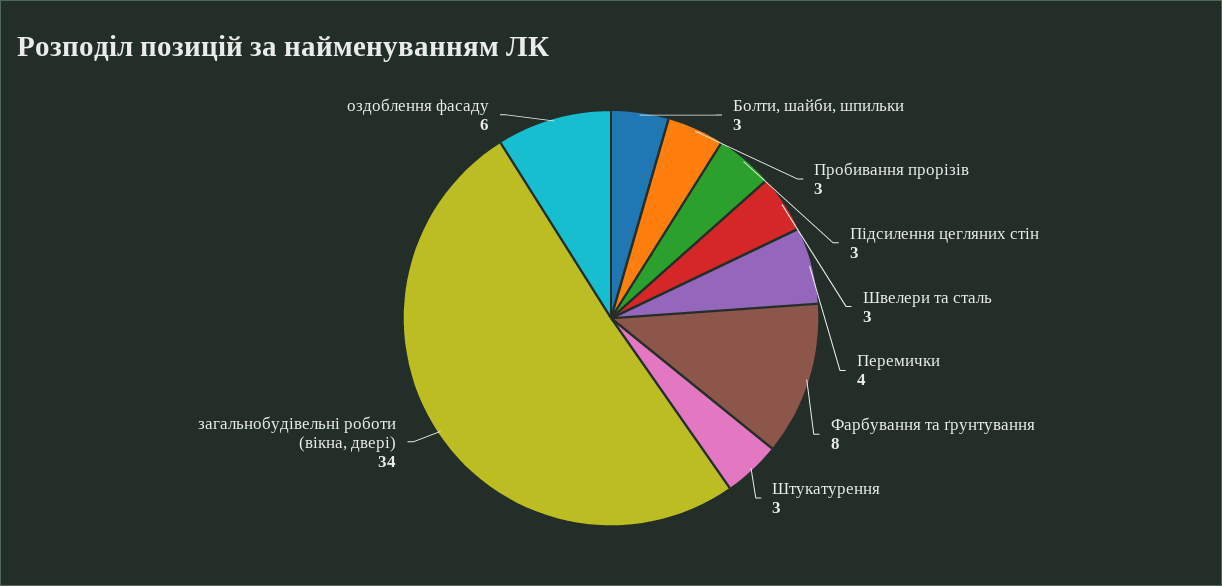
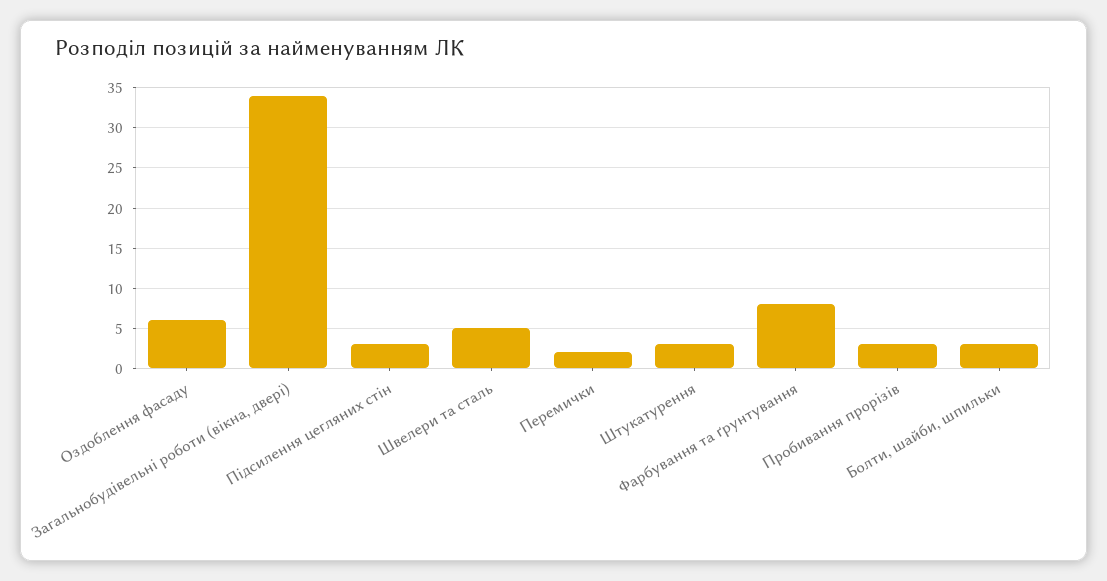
  {
    "Болти, шайби, шпильки": 3,
    "Пробивання прорізів": 3,
    "Підсилення цегляних стін": 3,
-   "Швелери та сталь": 3,
+   "Швелери та сталь": 5,
-   "Перемички": 4,
+   "Перемички": 2,
    "Фарбування та ґрунтування": 8,
    "Штукатурення": 3,
    "загальнобудівельні роботи (вікна, двері)": 34,
    "оздоблення фасаду": 6
  }

